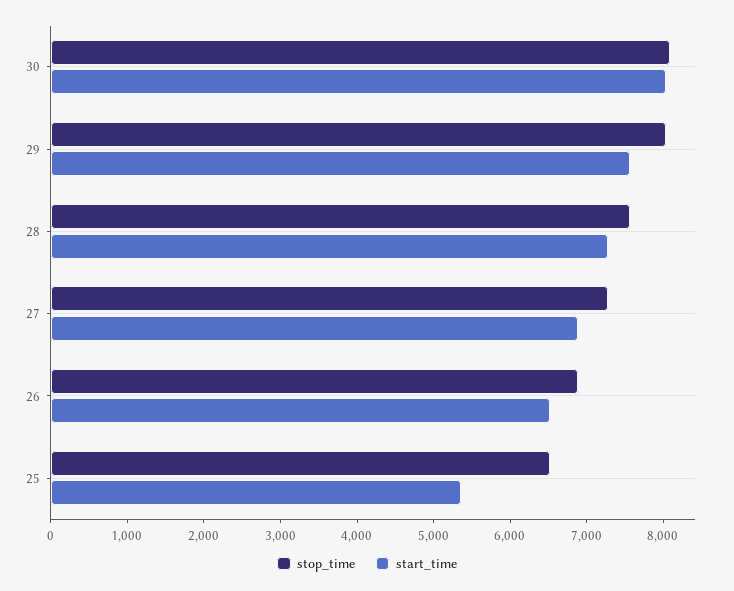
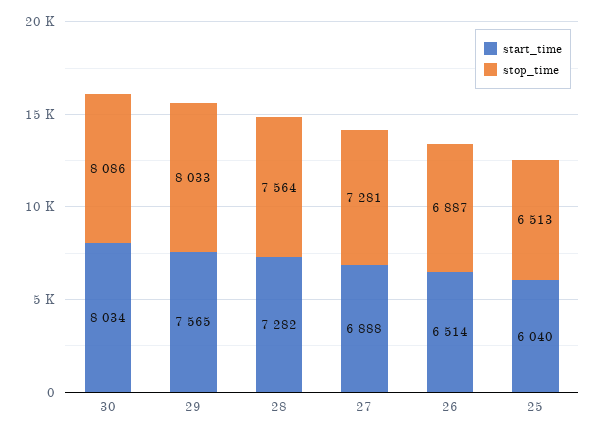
  {
    "stop_time": {
      "30": 8086,
      "29": 8033,
      "28": 7564,
      "27": 7281,
      "26": 6887,
      "25": 6513
    },
    "start_time": {
      "30": 8034,
      "29": 7565,
      "28": 7282,
      "27": 6888,
      "26": 6514,
-     "25": 5400
+     "25": 6040
    }
  }

